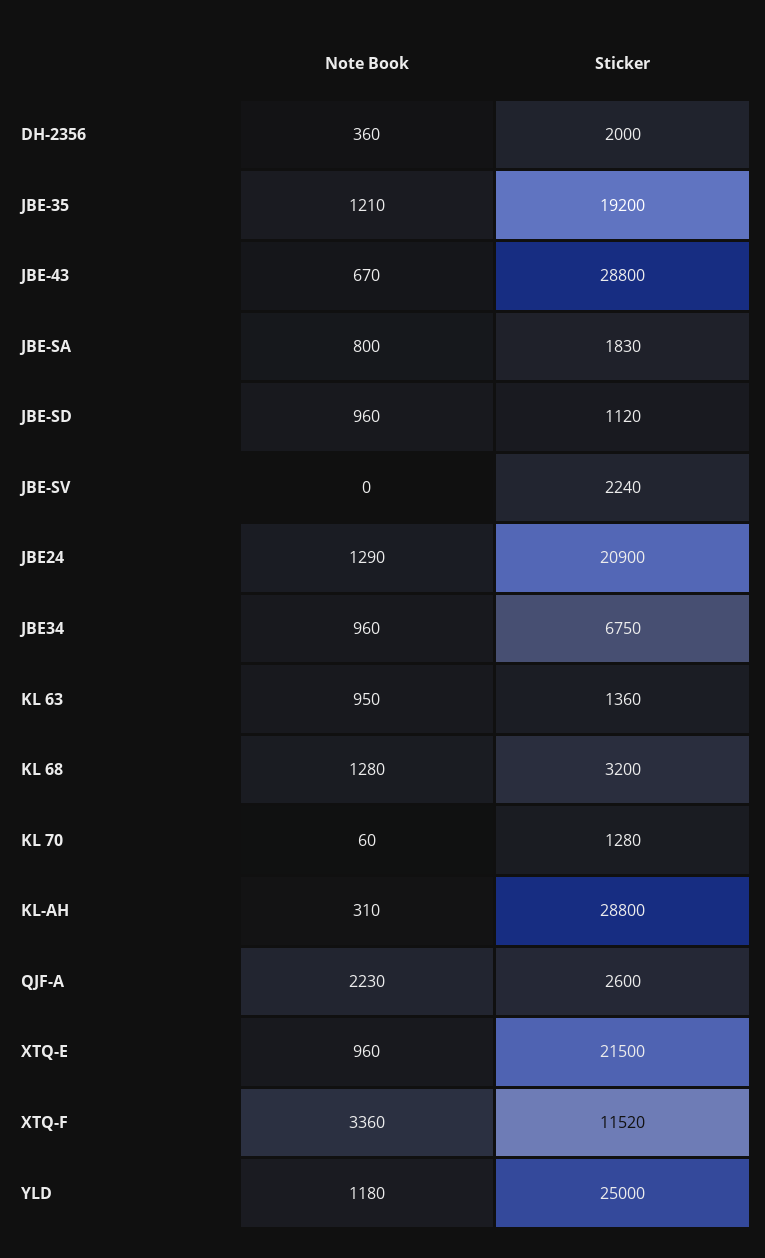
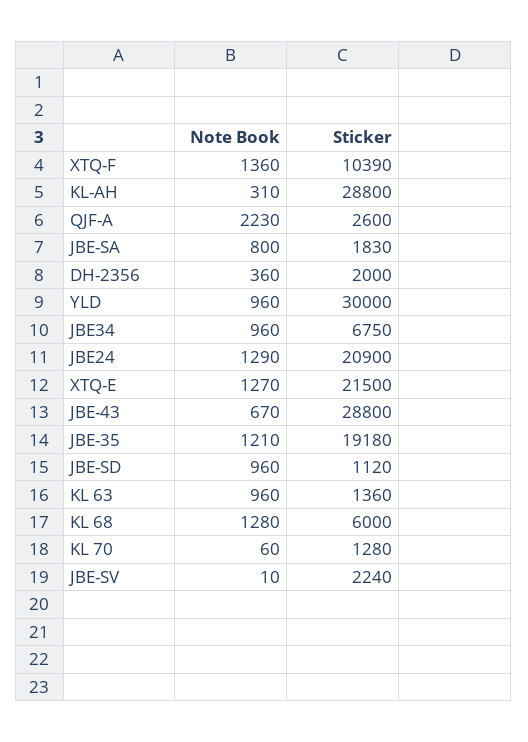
  {
    "Note Book": {
      "DH-2356": 360,
      "JBE-35": 1210,
      "JBE-43": 670,
      "JBE-SA": 800,
      "JBE-SD": 960,
-     "JBE-SV": 0,
+     "JBE-SV": 10,
      "JBE24": 1290,
      "JBE34": 960,
-     "KL 63": 950,
+     "KL 63": 960,
      "KL 68": 1280,
      "KL 70": 60,
      "KL-AH": 310,
      "QJF-A": 2230,
-     "XTQ-E": 960,
+     "XTQ-E": 1270,
-     "XTQ-F": 3360,
+     "XTQ-F": 1360,
-     "YLD": 1180
+     "YLD": 960
    },
    "Sticker": {
      "DH-2356": 2000,
-     "JBE-35": 19200,
+     "JBE-35": 19180,
      "JBE-43": 28800,
      "JBE-SA": 1830,
      "JBE-SD": 1120,
      "JBE-SV": 2240,
      "JBE24": 20900,
      "JBE34": 6750,
      "KL 63": 1360,
-     "KL 68": 3200,
+     "KL 68": 6000,
      "KL 70": 1280,
      "KL-AH": 28800,
      "QJF-A": 2600,
      "XTQ-E": 21500,
-     "XTQ-F": 11520,
+     "XTQ-F": 10390,
-     "YLD": 25000
+     "YLD": 30000
    }
  }

